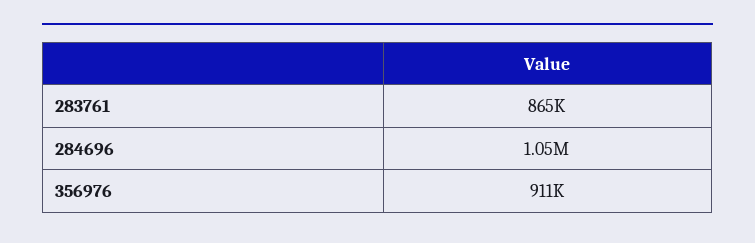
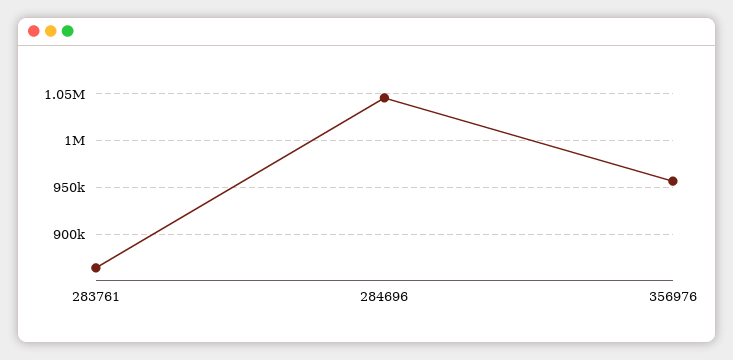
  {
    "283761": 865000,
    "284696": 1050000,
-   "356976": 911000
+   "356976": 960000
  }

